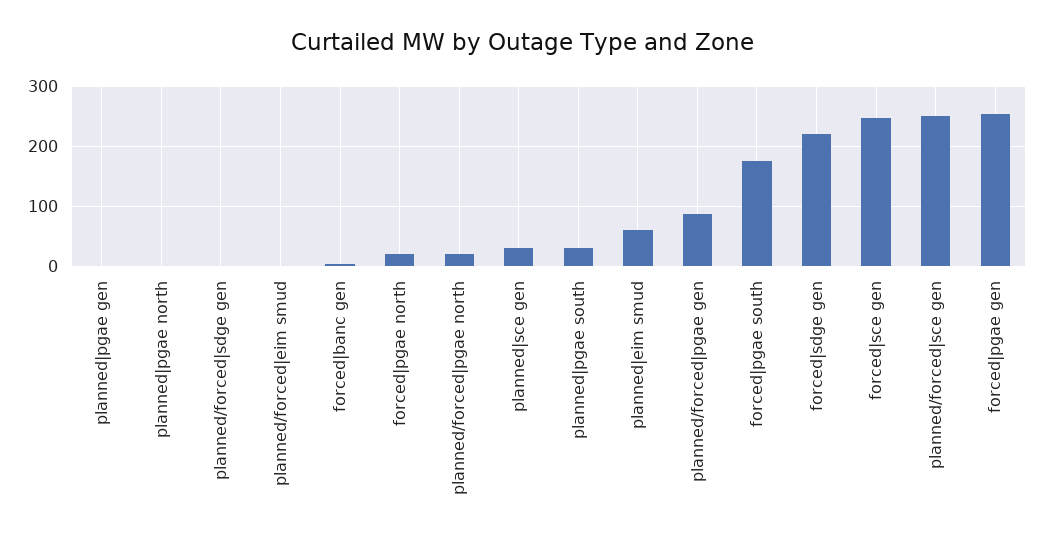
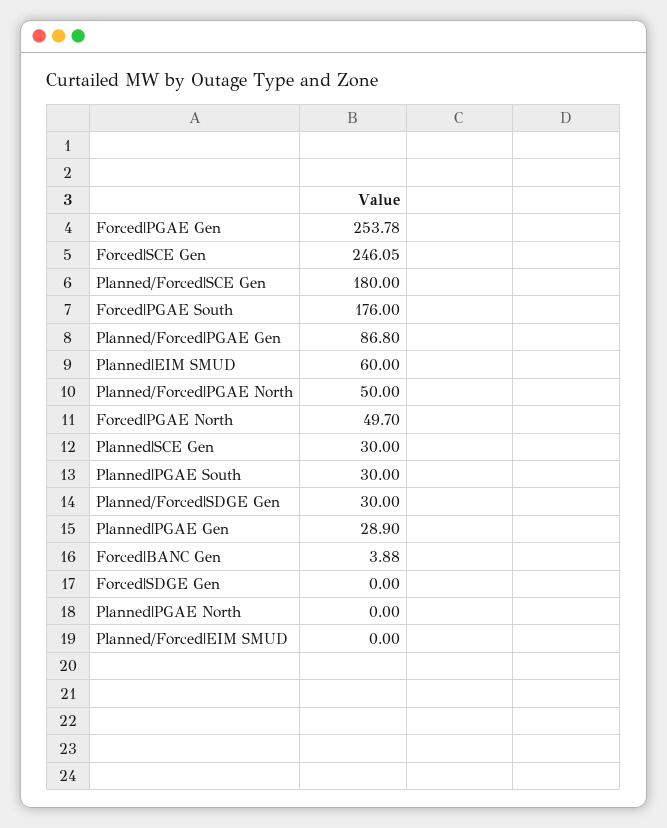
  {
-   "planned|pgae gen": 0,
+   "planned|pgae gen": 28.9,
    "planned|pgae north": 0,
-   "planned/forced|sdge gen": 0,
+   "planned/forced|sdge gen": 30,
    "planned/forced|eim smud": 0,
    "forced|banc gen": 3.88,
-   "forced|pgae north": 20,
+   "forced|pgae north": 49.7,
-   "planned/forced|pgae north": 20,
+   "planned/forced|pgae north": 50,
    "planned|sce gen": 30,
    "planned|pgae south": 30,
    "planned|eim smud": 60,
    "planned/forced|pgae gen": 86.8,
    "forced|pgae south": 176,
-   "forced|sdge gen": 220,
+   "forced|sdge gen": 0,
    "forced|sce gen": 246.05,
-   "planned/forced|sce gen": 250,
+   "planned/forced|sce gen": 180,
    "forced|pgae gen": 253.78
  }

